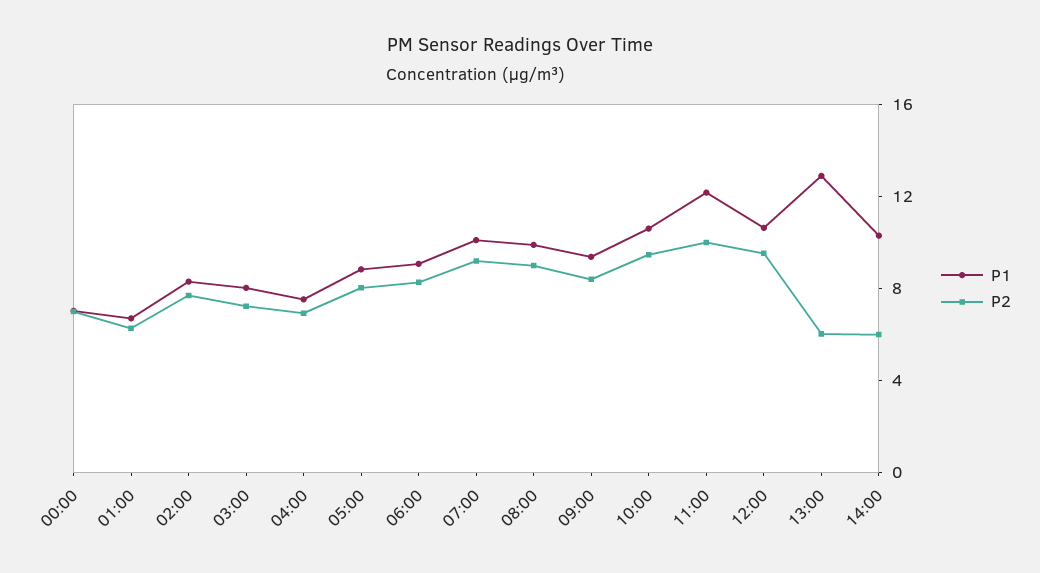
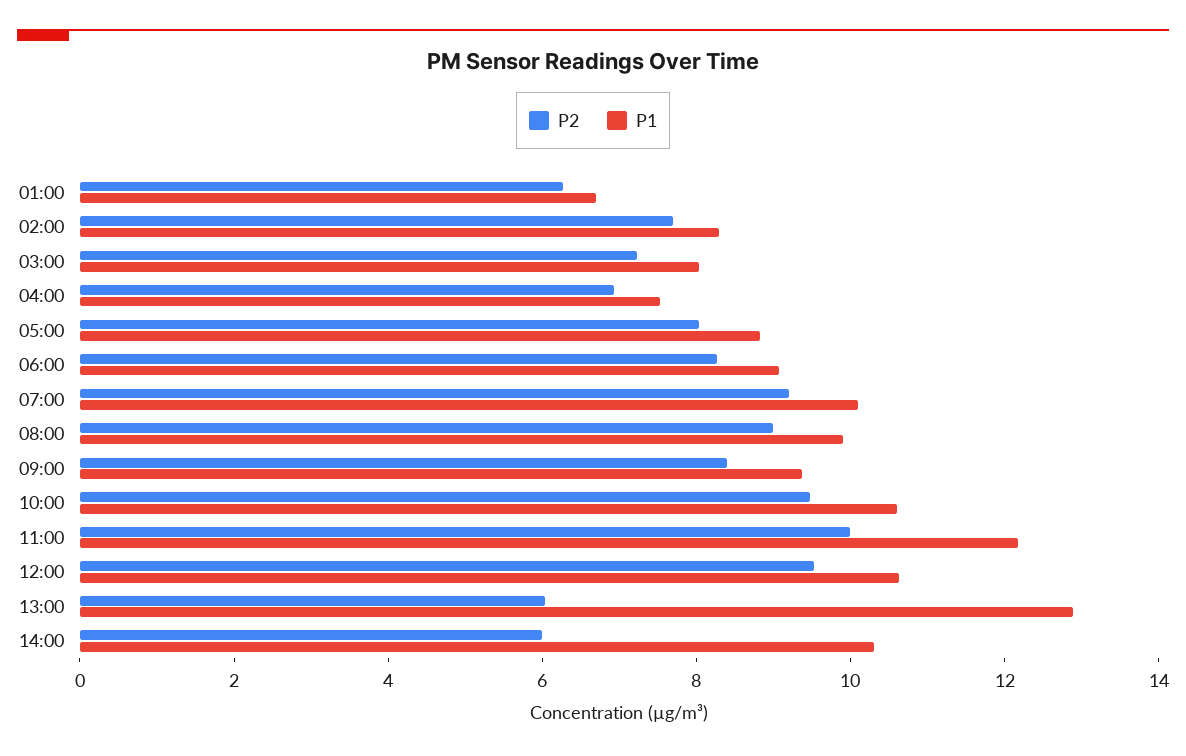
  {
    "P1": {
-     "00:00": 7,
      "01:00": 6.5,
      "02:00": 8.5,
      "03:00": 8,
      "04:00": 7.5,
      "05:00": 9,
      "06:00": 9,
      "07:00": 10,
      "08:00": 10,
      "09:00": 9.5,
      "10:00": 10.5,
      "11:00": 12,
      "12:00": 10.5,
      "13:00": 13,
      "14:00": 10.5
    },
    "P2": {
-     "00:00": 7,
      "01:00": 6.5,
      "02:00": 7.5,
      "03:00": 7,
      "04:00": 7,
      "05:00": 8,
      "06:00": 8.5,
      "07:00": 9,
      "08:00": 9,
      "09:00": 8.5,
      "10:00": 9.5,
      "11:00": 10,
      "12:00": 9.5,
      "13:00": 6,
      "14:00": 6
    }
  }

